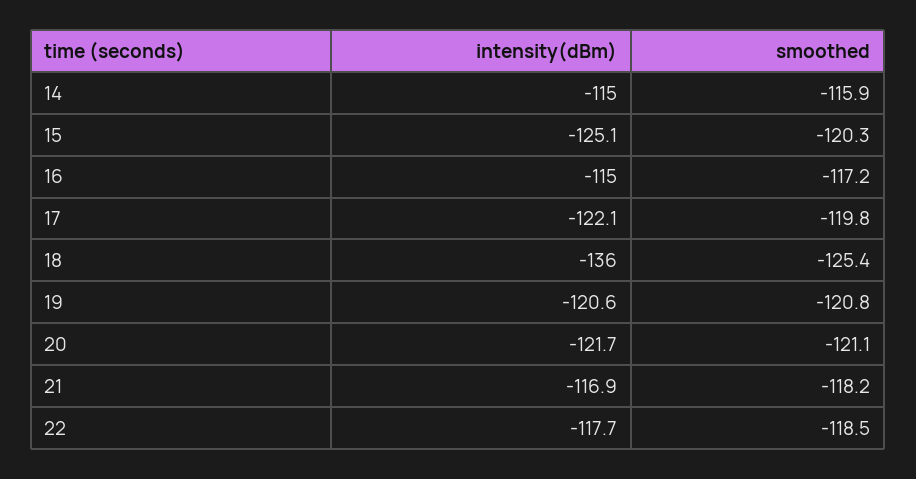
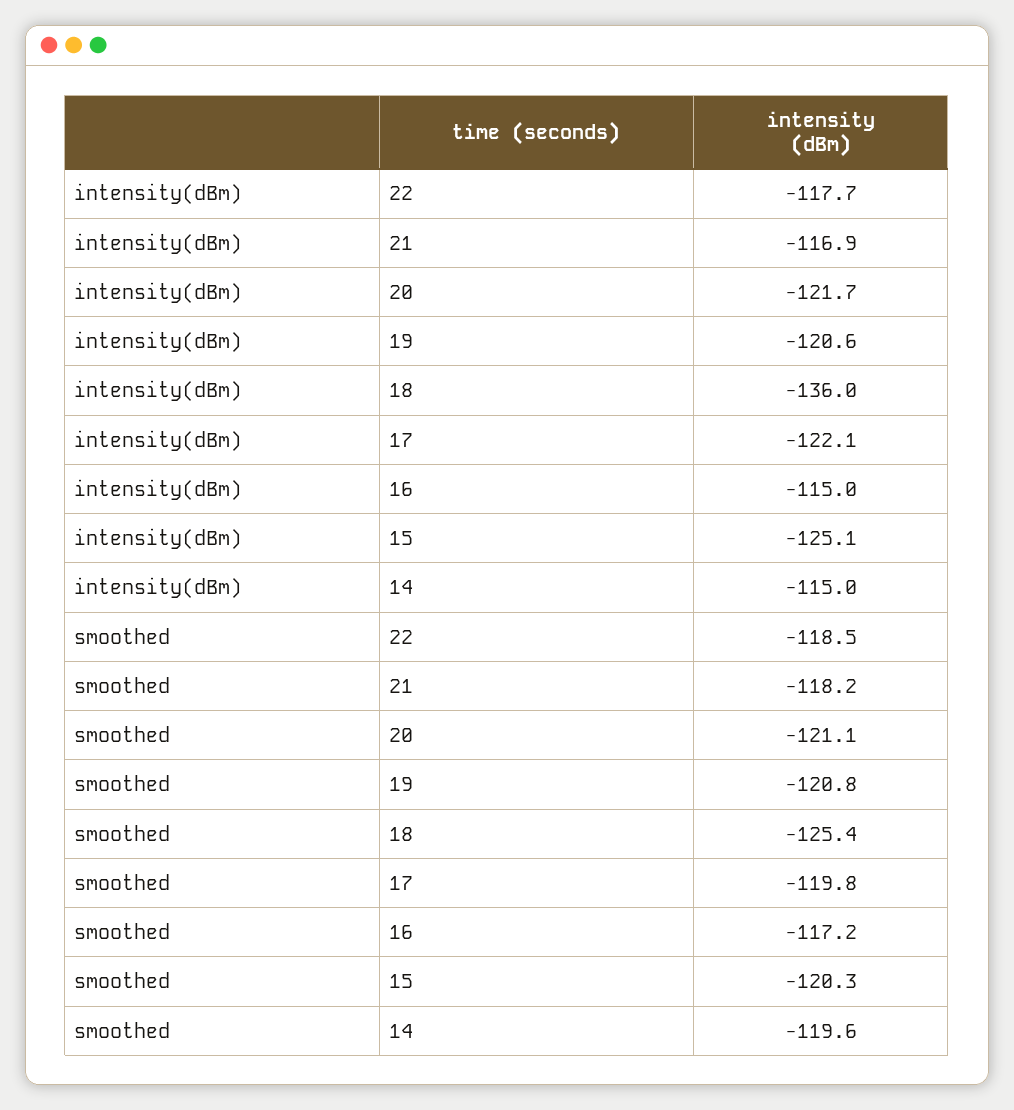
  {
    "intensity(dBm)": {
      "14": -115,
      "15": -125.1,
      "16": -115,
      "17": -122.1,
      "18": -136,
      "19": -120.6,
      "20": -121.7,
      "21": -116.9,
      "22": -117.7
    },
    "smoothed": {
-     "14": -115.9,
+     "14": -119.6,
      "15": -120.3,
      "16": -117.2,
      "17": -119.8,
      "18": -125.4,
      "19": -120.8,
      "20": -121.1,
      "21": -118.2,
      "22": -118.5
    }
  }

